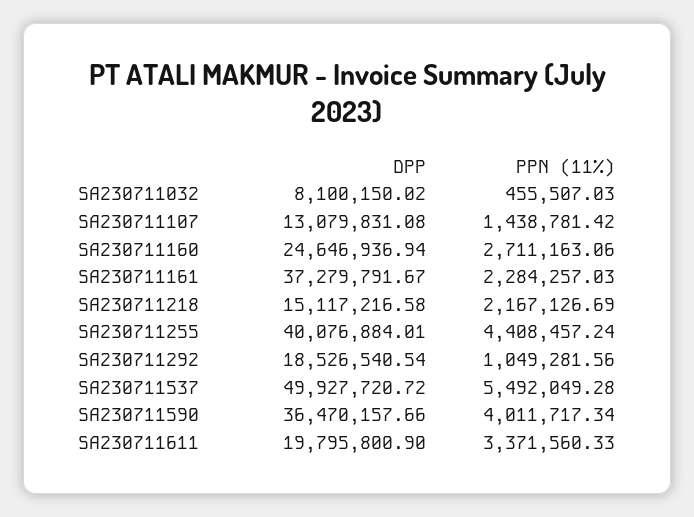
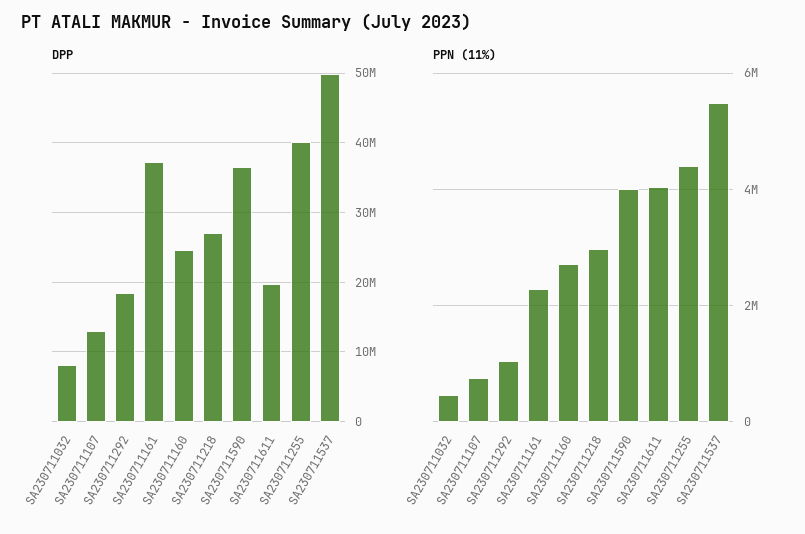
  {
    "DPP": {
      "SA230711032": 8100150.02,
      "SA230711107": 13079831.08,
      "SA230711160": 24646936.94,
      "SA230711161": 37279791.67,
-     "SA230711218": 15117216.58,
+     "SA230711218": 27000000,
      "SA230711255": 40076884.01,
      "SA230711292": 18526540.54,
      "SA230711537": 49927720.72,
      "SA230711590": 36470157.66,
      "SA230711611": 19795800.9
    },
    "PPN (11%)": {
      "SA230711032": 455507.03,
-     "SA230711107": 1438781.42,
+     "SA230711107": 800000,
      "SA230711160": 2711163.06,
      "SA230711161": 2284257.03,
-     "SA230711218": 2167126.69,
+     "SA230711218": 3000000,
      "SA230711255": 4408457.24,
      "SA230711292": 1049281.56,
      "SA230711537": 5492049.28,
      "SA230711590": 4011717.34,
-     "SA230711611": 3371560.33
+     "SA230711611": 4000000
    }
  }

